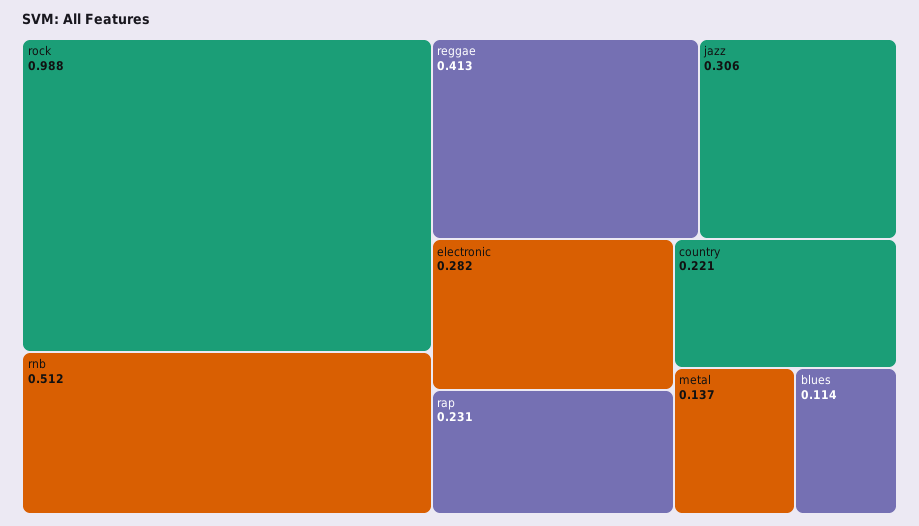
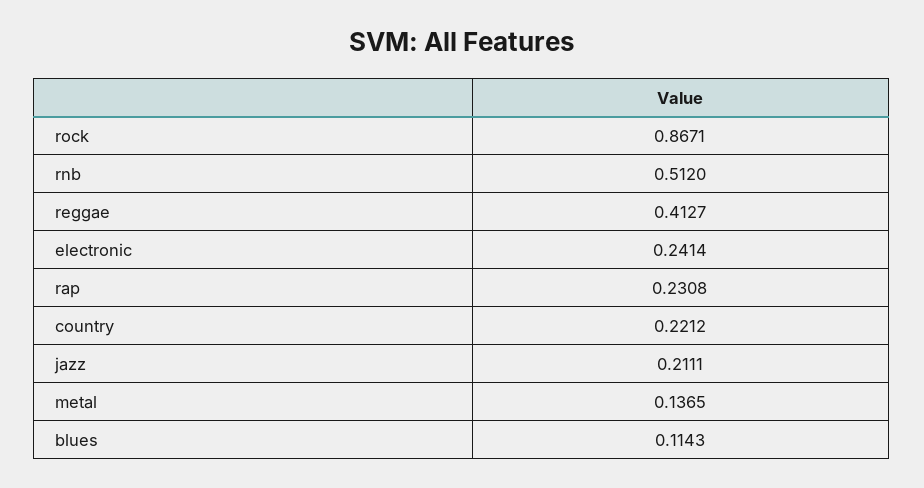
  {
-   "rock": 0.988,
+   "rock": 0.8671,
    "rnb": 0.512,
    "reggae": 0.4127,
-   "jazz": 0.306,
+   "jazz": 0.2111,
-   "electronic": 0.282,
+   "electronic": 0.2414,
    "rap": 0.2308,
    "country": 0.2212,
    "metal": 0.1365,
    "blues": 0.1143
  }

